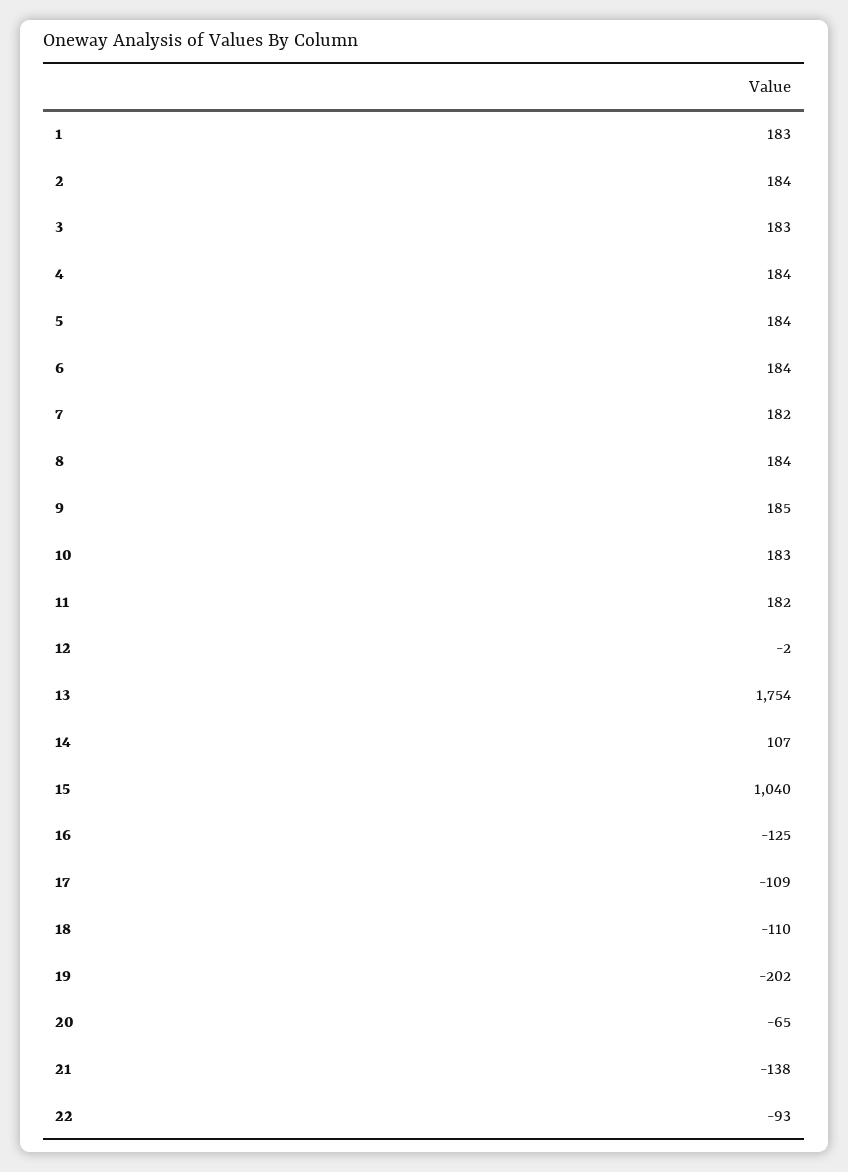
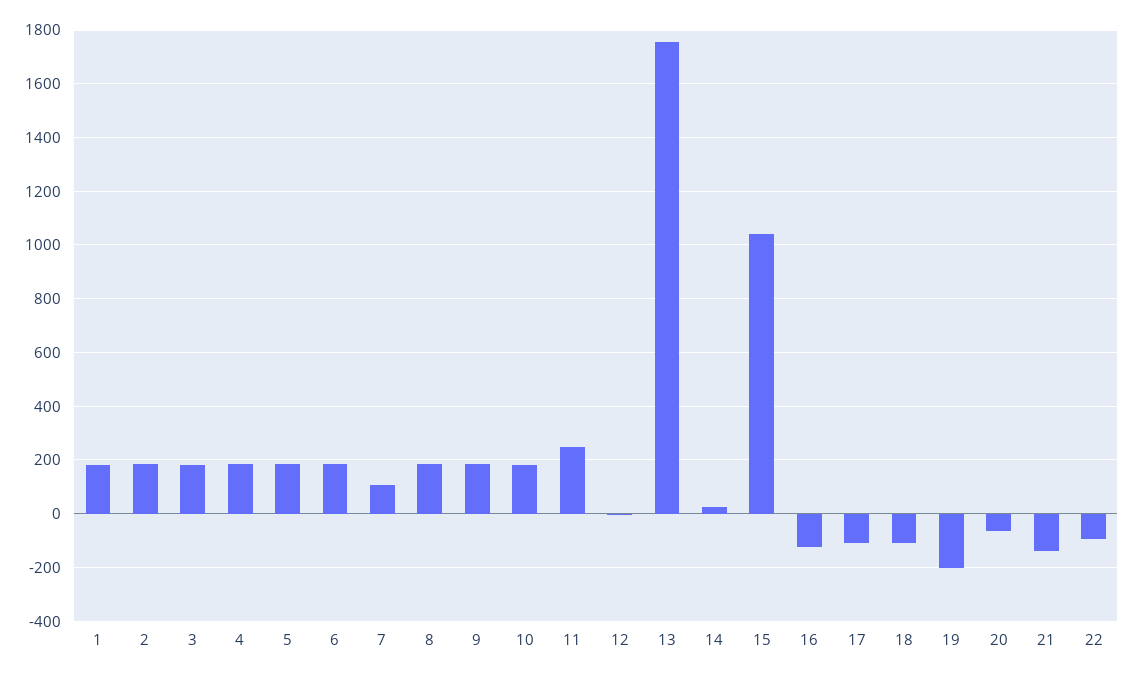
  {
    "1": 183,
    "2": 184,
    "3": 183,
    "4": 184,
    "5": 184,
    "6": 184,
-   "7": 182,
+   "7": 100,
    "8": 184,
    "9": 185,
    "10": 183,
-   "11": 182,
+   "11": 250,
    "12": -2,
    "13": 1754,
-   "14": 107,
+   "14": 25,
    "15": 1040,
    "16": -125,
    "17": -109,
    "18": -110,
    "19": -202,
    "20": -65,
    "21": -138,
    "22": -93
  }

